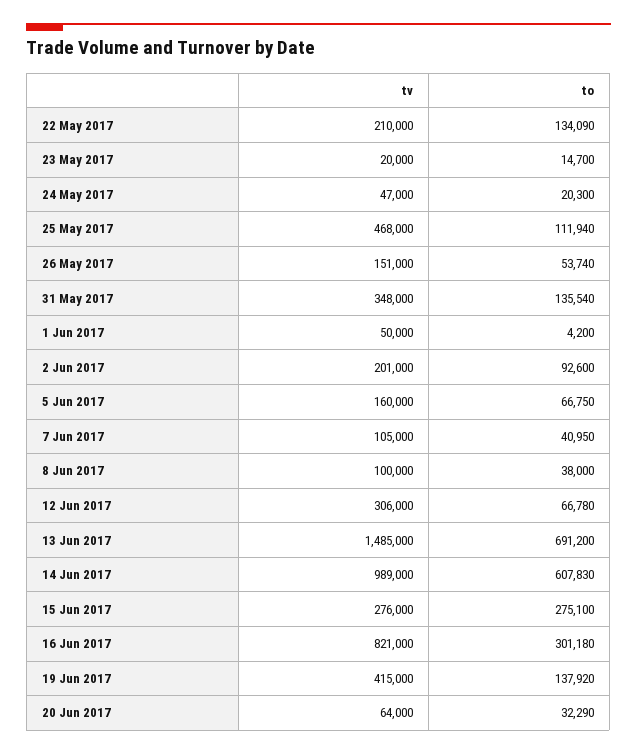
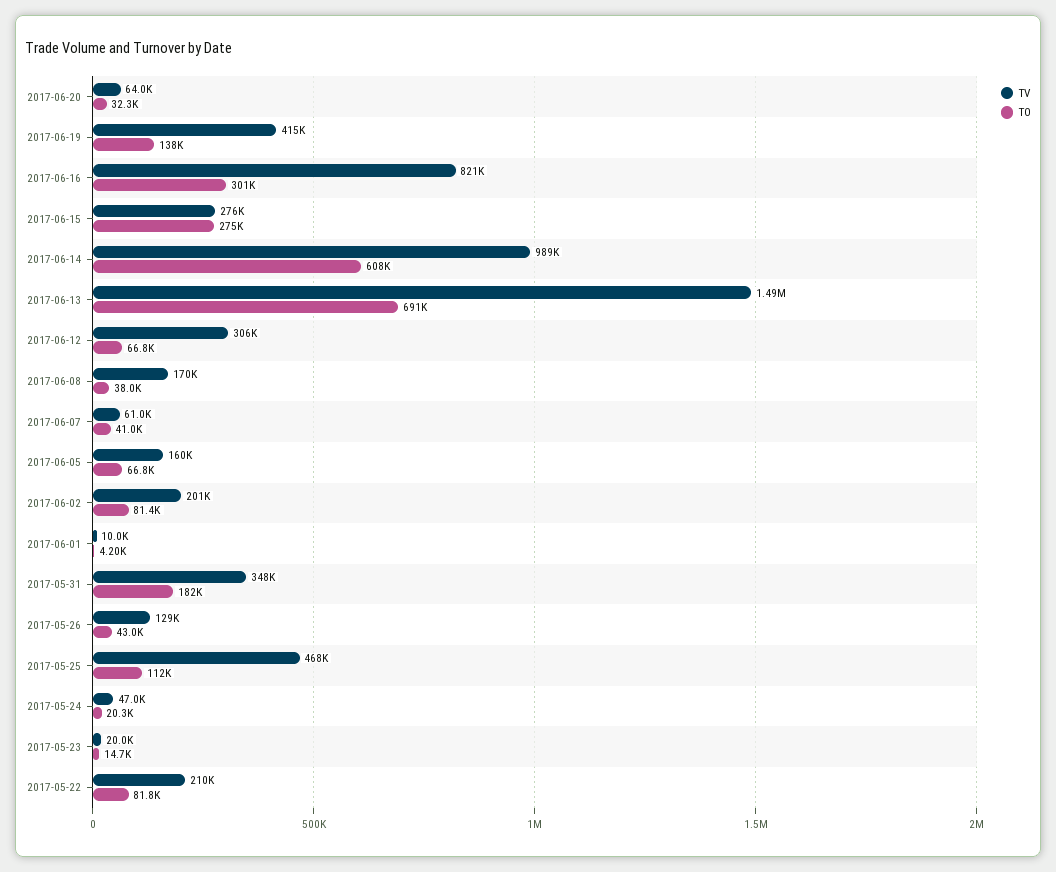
  {
    "tv": {
      "22 May 2017": 210000,
      "23 May 2017": 20000,
      "24 May 2017": 47000,
      "25 May 2017": 468000,
-     "26 May 2017": 151000,
+     "26 May 2017": 129000,
      "31 May 2017": 348000,
-     "1 Jun 2017": 50000,
+     "1 Jun 2017": 10000,
      "2 Jun 2017": 201000,
      "5 Jun 2017": 160000,
-     "7 Jun 2017": 105000,
+     "7 Jun 2017": 61000,
-     "8 Jun 2017": 100000,
+     "8 Jun 2017": 170000,
      "12 Jun 2017": 306000,
      "13 Jun 2017": 1485000,
      "14 Jun 2017": 989000,
      "15 Jun 2017": 276000,
      "16 Jun 2017": 821000,
      "19 Jun 2017": 415000,
      "20 Jun 2017": 64000
    },
    "to": {
-     "22 May 2017": 134090,
+     "22 May 2017": 81800,
      "23 May 2017": 14700,
      "24 May 2017": 20300,
      "25 May 2017": 111940,
-     "26 May 2017": 53740,
+     "26 May 2017": 43000,
-     "31 May 2017": 135540,
+     "31 May 2017": 182000,
      "1 Jun 2017": 4200,
-     "2 Jun 2017": 92600,
+     "2 Jun 2017": 81400,
      "5 Jun 2017": 66750,
      "7 Jun 2017": 40950,
      "8 Jun 2017": 38000,
      "12 Jun 2017": 66780,
      "13 Jun 2017": 691200,
      "14 Jun 2017": 607830,
      "15 Jun 2017": 275100,
      "16 Jun 2017": 301180,
      "19 Jun 2017": 137920,
      "20 Jun 2017": 32290
    }
  }

